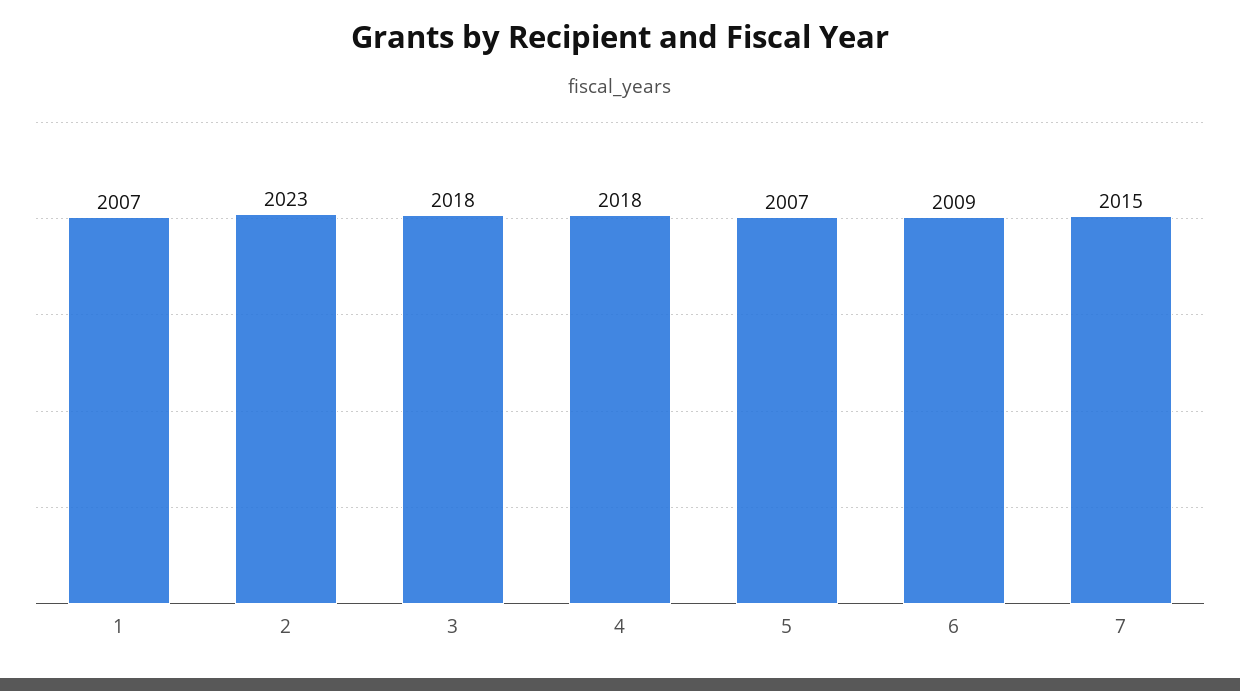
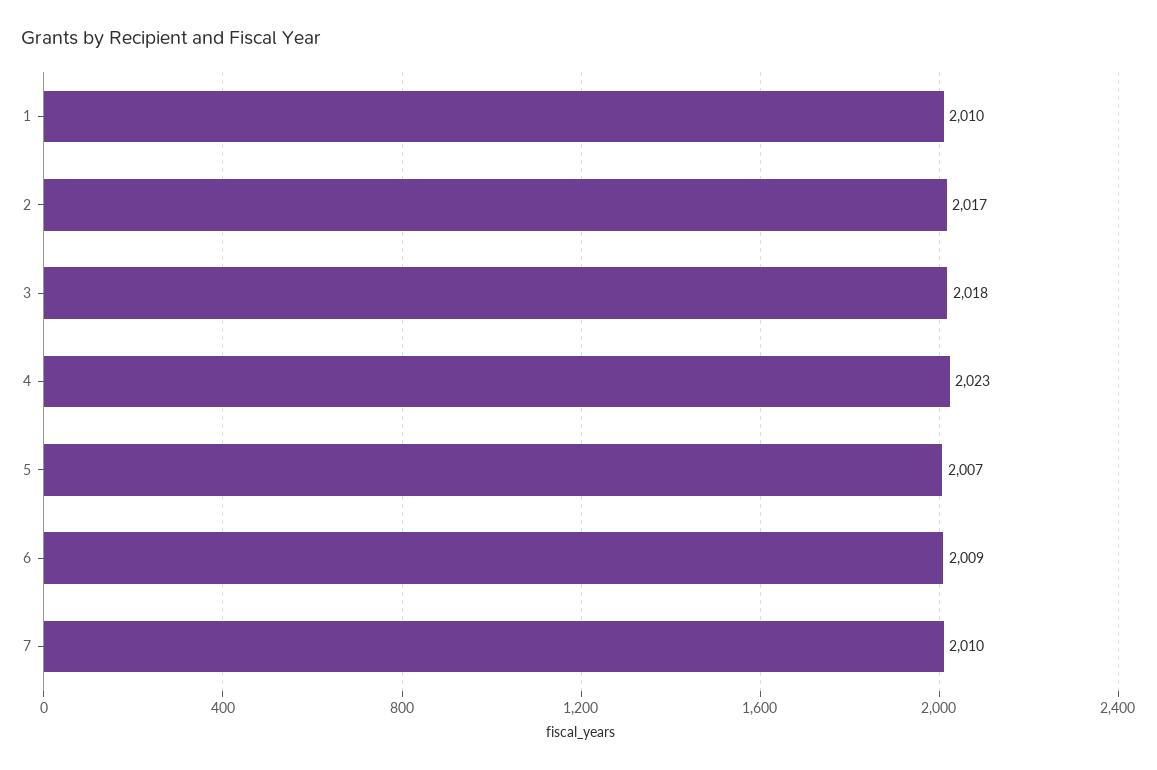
  {
-   "1": 2007,
+   "1": 2010,
-   "2": 2023,
+   "2": 2017,
    "3": 2018,
-   "4": 2018,
+   "4": 2023,
    "5": 2007,
    "6": 2009,
-   "7": 2015
+   "7": 2010
  }

